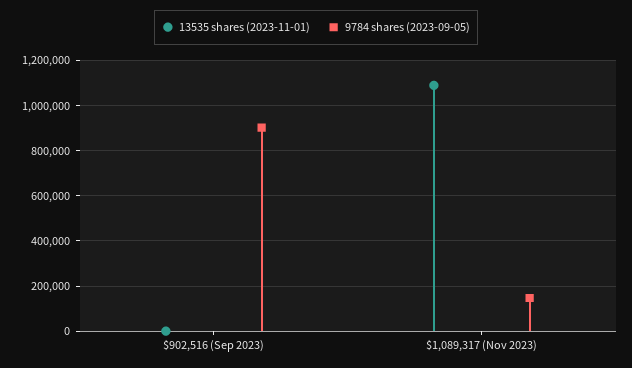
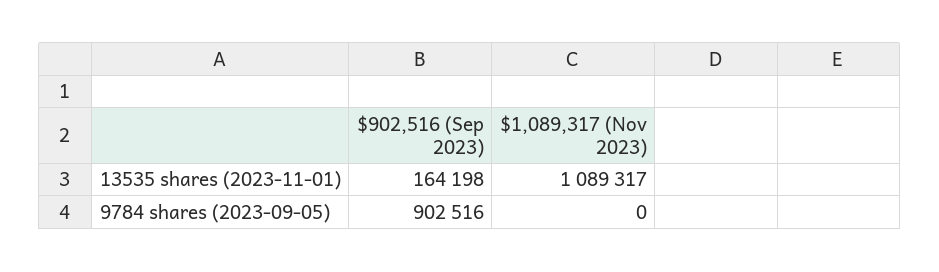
  {
    "13535 shares (2023-11-01)": {
-     "$902,516 (Sep 2023)": 0,
+     "$902,516 (Sep 2023)": 164198,
      "$1,089,317 (Nov 2023)": 1089317
    },
    "9784 shares (2023-09-05)": {
      "$902,516 (Sep 2023)": 902516,
-     "$1,089,317 (Nov 2023)": 150000
+     "$1,089,317 (Nov 2023)": 0
    }
  }

